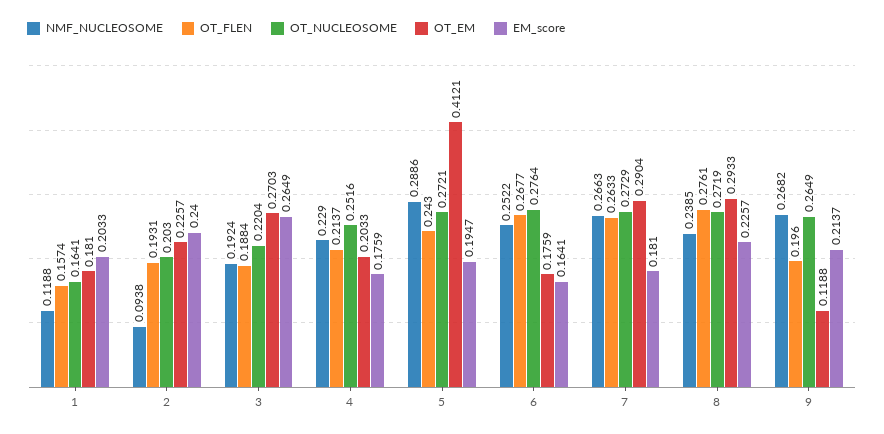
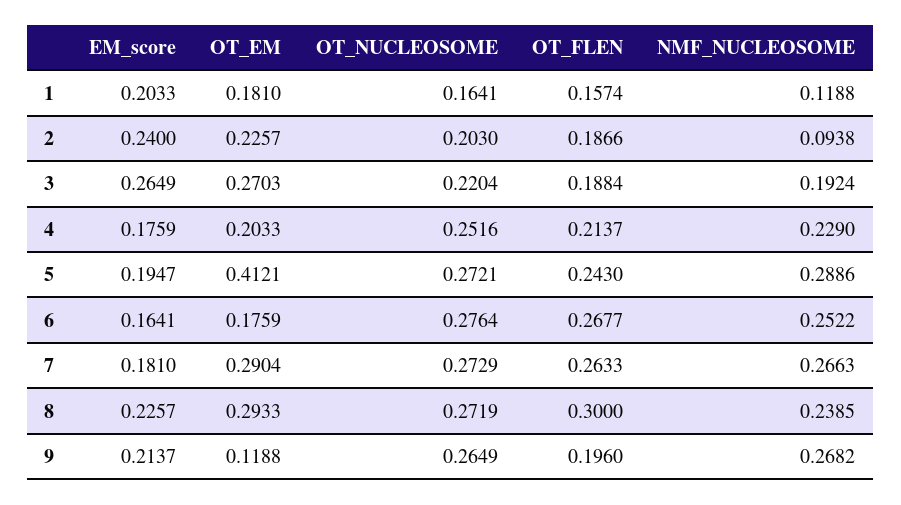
  {
    "NMF_NUCLEOSOME": {
      "1": 0.1188,
      "2": 0.0938,
      "3": 0.1924,
      "4": 0.229,
      "5": 0.2886,
      "6": 0.2522,
      "7": 0.2663,
      "8": 0.2385,
      "9": 0.2682
    },
    "OT_FLEN": {
      "1": 0.1574,
-     "2": 0.1931,
+     "2": 0.1866,
      "3": 0.1884,
      "4": 0.2137,
      "5": 0.243,
      "6": 0.2677,
      "7": 0.2633,
-     "8": 0.2761,
+     "8": 0.3,
      "9": 0.196
    },
    "OT_NUCLEOSOME": {
      "1": 0.1641,
      "2": 0.203,
      "3": 0.2204,
      "4": 0.2516,
      "5": 0.2721,
      "6": 0.2764,
      "7": 0.2729,
      "8": 0.2719,
      "9": 0.2649
    },
    "OT_EM": {
      "1": 0.181,
      "2": 0.2257,
      "3": 0.2703,
      "4": 0.2033,
      "5": 0.4121,
      "6": 0.1759,
      "7": 0.2904,
      "8": 0.2933,
      "9": 0.1188
    },
    "EM_score": {
      "1": 0.2033,
      "2": 0.24,
      "3": 0.2649,
      "4": 0.1759,
      "5": 0.1947,
      "6": 0.1641,
      "7": 0.181,
      "8": 0.2257,
      "9": 0.2137
    }
  }

